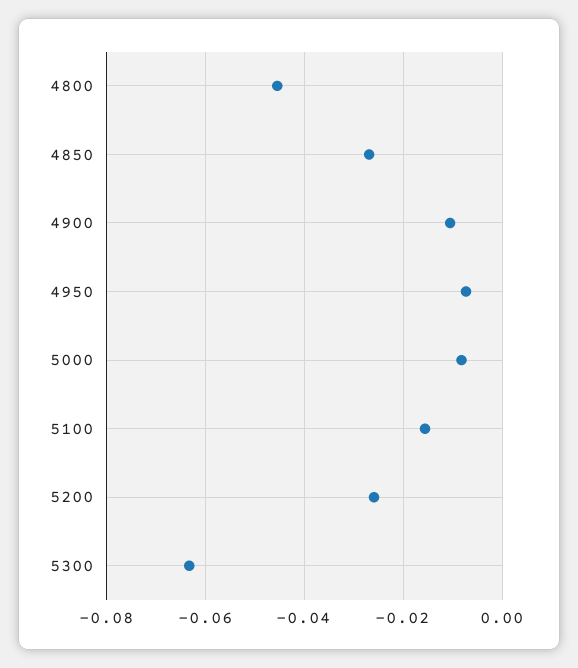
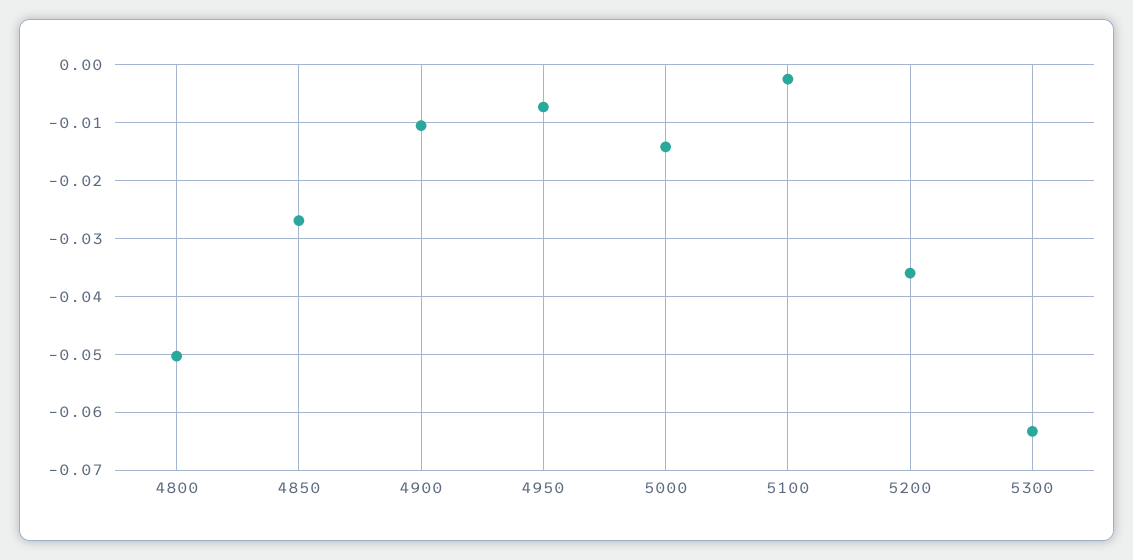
  {
-   "4800": -0.046,
+   "4800": -0.05,
    "4850": -0.026,
    "4900": -0.01,
    "4950": -0.008,
-   "5000": -0.008,
+   "5000": -0.014,
-   "5100": -0.016,
+   "5100": -0.002,
-   "5200": -0.026,
+   "5200": -0.036,
    "5300": -0.064
  }

